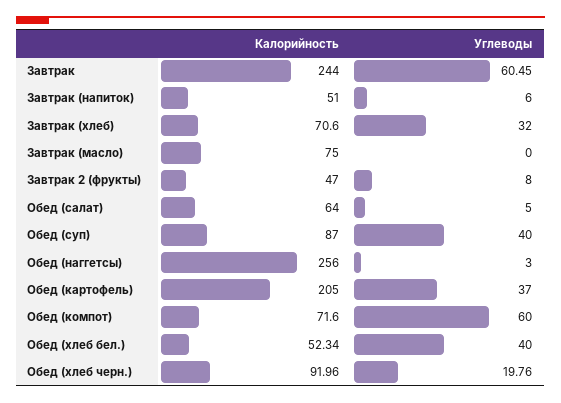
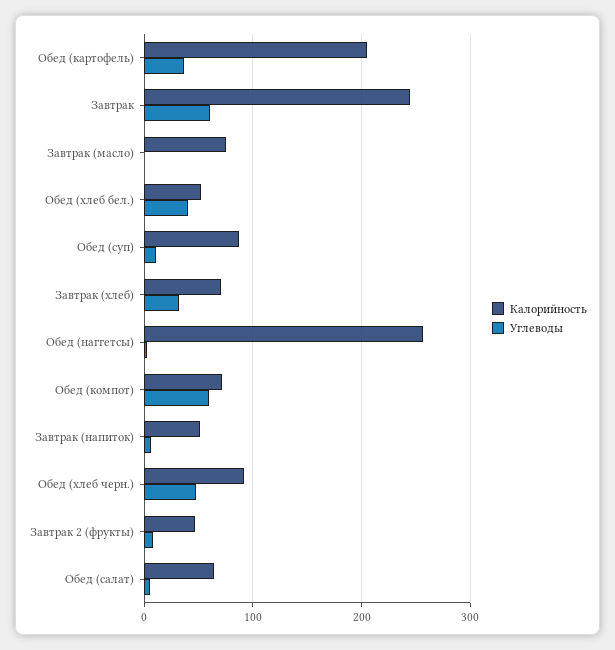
  {
    "Калорийность": {
      "Завтрак": 244,
      "Завтрак (напиток)": 51,
      "Завтрак (хлеб)": 70.6,
      "Завтрак (масло)": 75,
      "Завтрак 2 (фрукты)": 47,
      "Обед (салат)": 64,
      "Обед (суп)": 87,
      "Обед (наггетсы)": 256,
      "Обед (картофель)": 205,
      "Обед (компот)": 71.6,
      "Обед (хлеб бел.)": 52.34,
      "Обед (хлеб черн.)": 91.96
    },
    "Углеводы": {
      "Завтрак": 60.45,
      "Завтрак (напиток)": 6,
      "Завтрак (хлеб)": 32,
      "Завтрак (масло)": 0,
      "Завтрак 2 (фрукты)": 8,
      "Обед (салат)": 5,
-     "Обед (суп)": 40,
+     "Обед (суп)": 10,
      "Обед (наггетсы)": 3,
      "Обед (картофель)": 37,
      "Обед (компот)": 60,
      "Обед (хлеб бел.)": 40,
-     "Обед (хлеб черн.)": 19.76
+     "Обед (хлеб черн.)": 50
    }
  }

